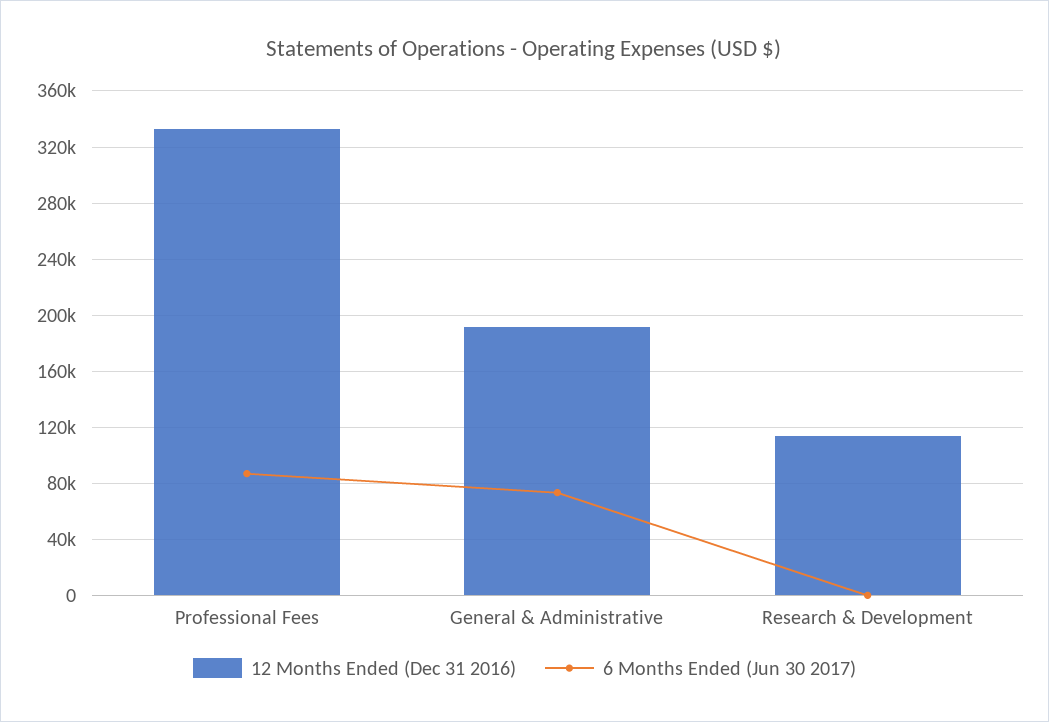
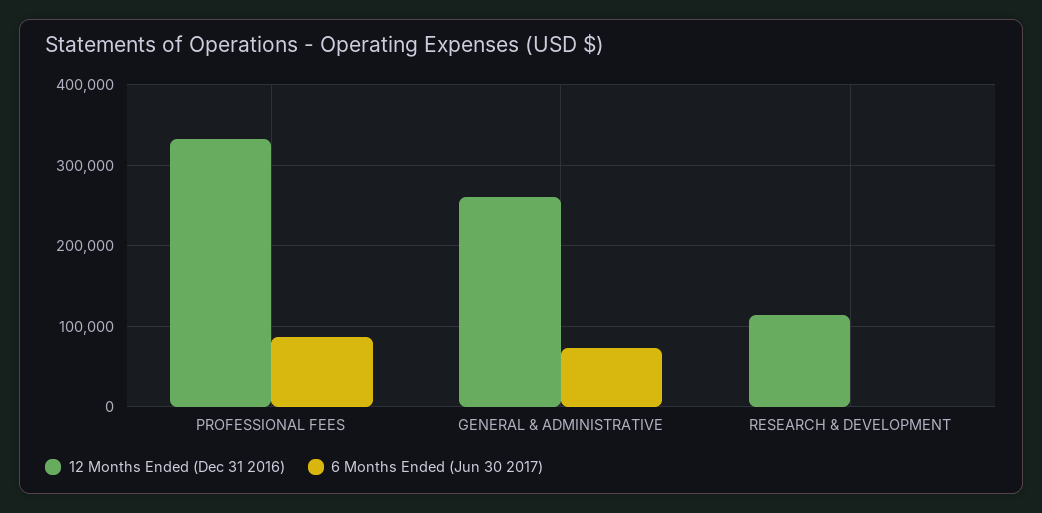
  {
    "12 Months Ended (Dec 31 2016)": {
      "Professional Fees": 335000,
-     "General & Administrative": 190000,
+     "General & Administrative": 260000,
      "Research & Development": 115000
    },
    "6 Months Ended (Jun 30 2017)": {
      "Professional Fees": 85000,
      "General & Administrative": 75000,
      "Research & Development": 0
    }
  }

